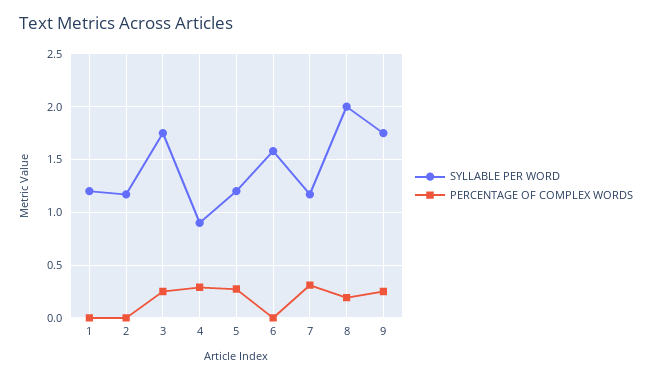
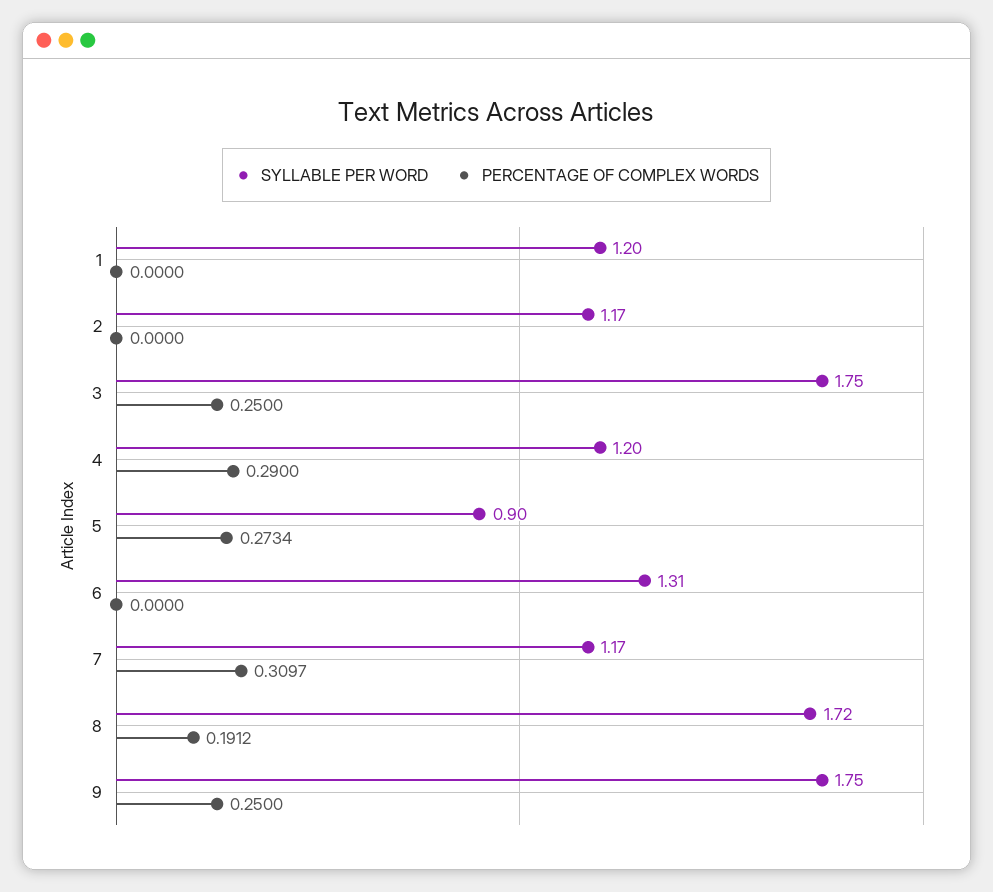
  {
    "SYLLABLE PER WORD": {
      "1": 1.2,
      "2": 1.17,
      "3": 1.75,
-     "4": 0.9,
+     "4": 1.2,
-     "5": 1.2,
+     "5": 0.9,
-     "6": 1.6,
+     "6": 1.31,
      "7": 1.17,
-     "8": 2,
+     "8": 1.72,
      "9": 1.75
    },
    "PERCENTAGE OF COMPLEX WORDS": {
      "1": 0,
      "2": 0,
      "3": 0.25,
      "4": 0.29,
      "5": 0.2734,
      "6": 0,
      "7": 0.3097,
      "8": 0.1912,
      "9": 0.25
    }
  }

